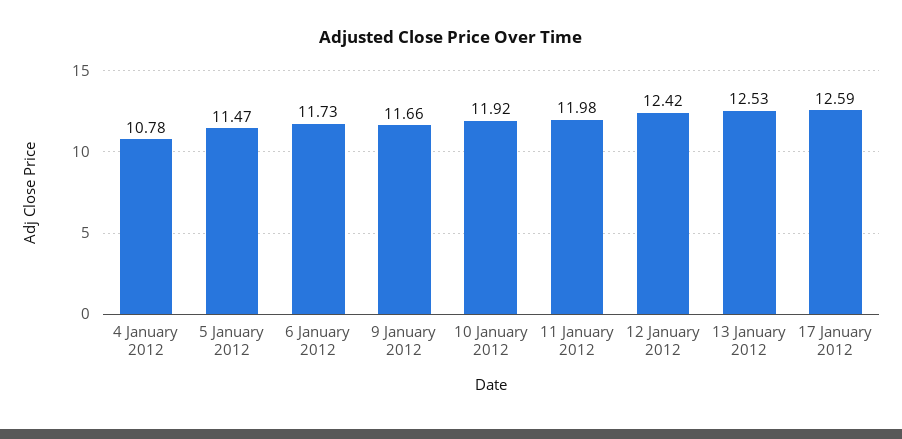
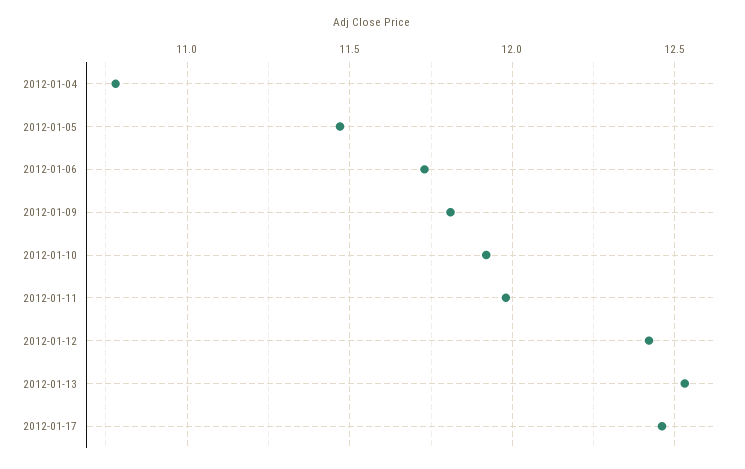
  {
    "4 January 2012": 10.78,
    "5 January 2012": 11.47,
    "6 January 2012": 11.73,
-   "9 January 2012": 11.66,
+   "9 January 2012": 11.8,
    "10 January 2012": 11.92,
    "11 January 2012": 11.98,
    "12 January 2012": 12.42,
    "13 January 2012": 12.53,
-   "17 January 2012": 12.59
+   "17 January 2012": 12.45
  }

